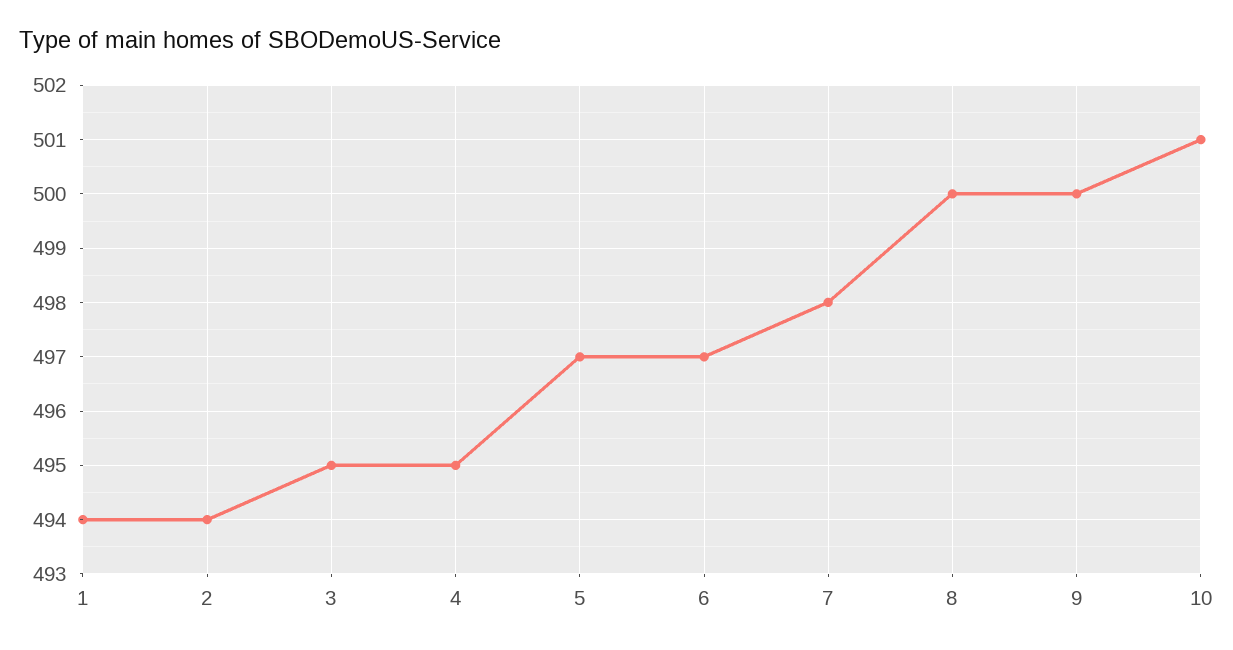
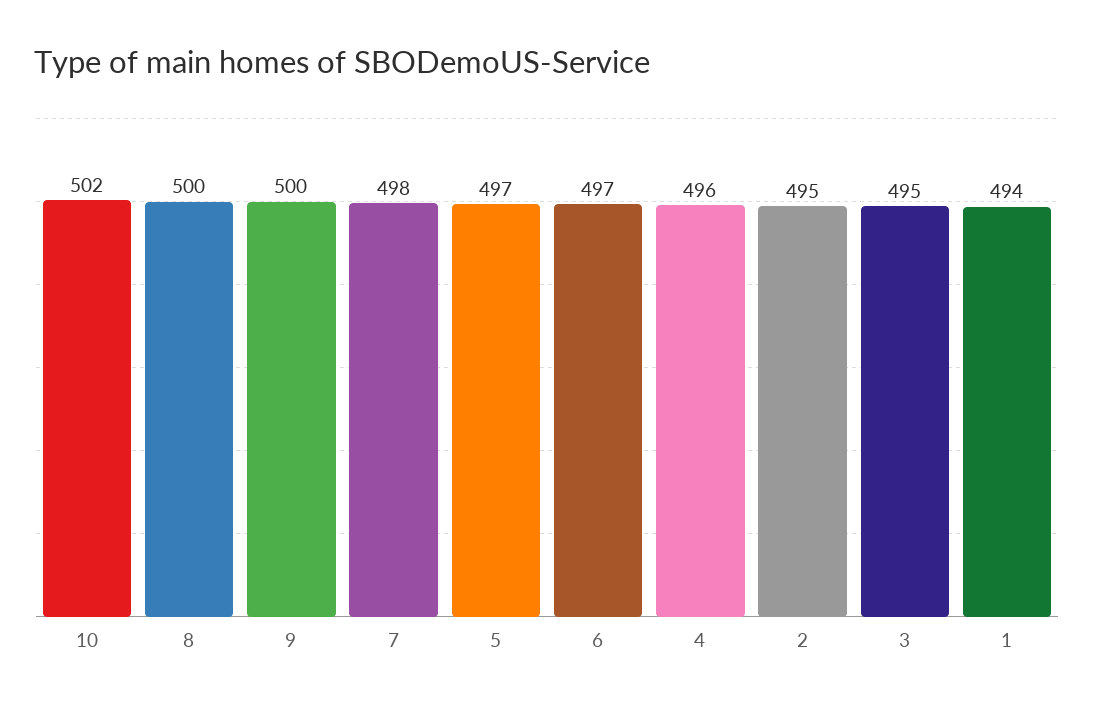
  {
    "1": 494,
-   "2": 494,
+   "2": 495,
    "3": 495,
-   "4": 495,
+   "4": 496,
    "5": 497,
    "6": 497,
    "7": 498,
    "8": 500,
    "9": 500,
-   "10": 501
+   "10": 502
  }

